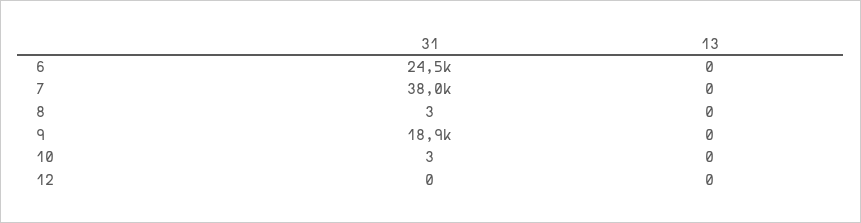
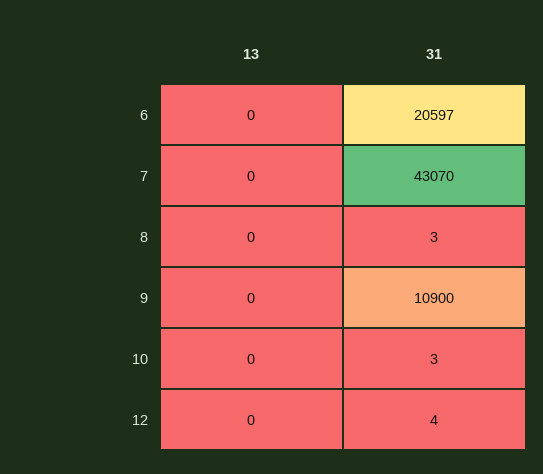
  {
    "31": {
-     "6": 24500,
+     "6": 20597,
-     "7": 38000,
+     "7": 43070,
      "8": 3,
-     "9": 18900,
+     "9": 10900,
      "10": 3,
-     "12": 0
+     "12": 4
    },
    "13": {
      "6": 0,
      "7": 0,
      "8": 0,
      "9": 0,
      "10": 0,
      "12": 0
    }
  }

